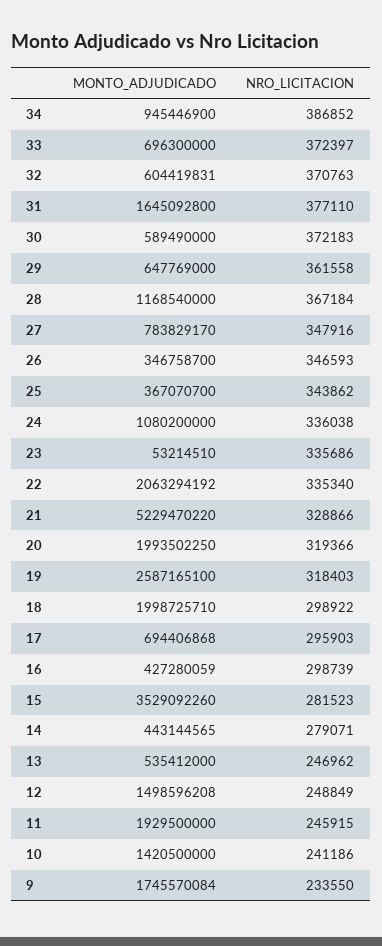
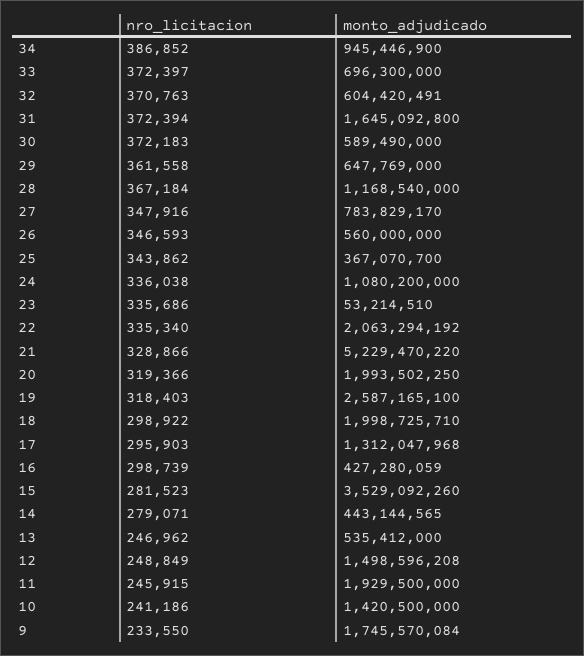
  {
    "MONTO_ADJUDICADO": {
      "34": 945446900,
      "33": 696300000,
-     "32": 604419831,
+     "32": 604420491,
      "31": 1645092800,
      "30": 589490000,
      "29": 647769000,
      "28": 1168540000,
      "27": 783829170,
-     "26": 346758700,
+     "26": 560000000,
      "25": 367070700,
      "24": 1080200000,
      "23": 53214510,
      "22": 2063294192,
      "21": 5229470220,
      "20": 1993502250,
      "19": 2587165100,
      "18": 1998725710,
-     "17": 694406868,
+     "17": 1312047968,
      "16": 427280059,
      "15": 3529092260,
      "14": 443144565,
      "13": 535412000,
      "12": 1498596208,
      "11": 1929500000,
      "10": 1420500000,
      "9": 1745570084
    },
    "NRO_LICITACION": {
      "34": 386852,
      "33": 372397,
      "32": 370763,
-     "31": 377110,
+     "31": 372394,
      "30": 372183,
      "29": 361558,
      "28": 367184,
      "27": 347916,
      "26": 346593,
      "25": 343862,
      "24": 336038,
      "23": 335686,
      "22": 335340,
      "21": 328866,
      "20": 319366,
      "19": 318403,
      "18": 298922,
      "17": 295903,
      "16": 298739,
      "15": 281523,
      "14": 279071,
      "13": 246962,
      "12": 248849,
      "11": 245915,
      "10": 241186,
      "9": 233550
    }
  }

